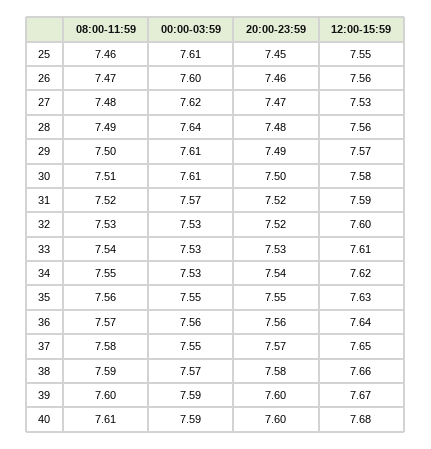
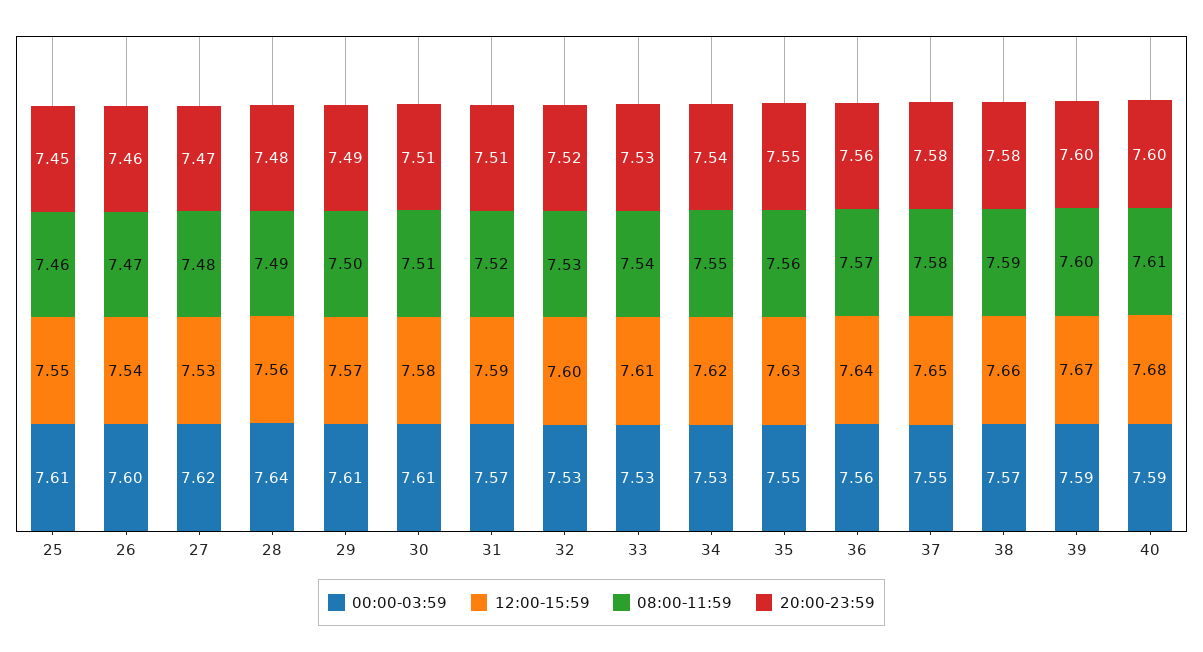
  {
    "08:00-11:59": {
      "25": 7.46,
      "26": 7.47,
      "27": 7.48,
      "28": 7.49,
      "29": 7.5,
      "30": 7.51,
      "31": 7.52,
      "32": 7.53,
      "33": 7.54,
      "34": 7.55,
      "35": 7.56,
      "36": 7.57,
      "37": 7.58,
      "38": 7.59,
      "39": 7.6,
      "40": 7.61
    },
    "00:00-03:59": {
      "25": 7.61,
      "26": 7.6,
      "27": 7.62,
      "28": 7.64,
      "29": 7.61,
      "30": 7.61,
      "31": 7.57,
      "32": 7.53,
      "33": 7.53,
      "34": 7.53,
      "35": 7.55,
      "36": 7.56,
      "37": 7.55,
      "38": 7.57,
      "39": 7.59,
      "40": 7.59
    },
    "20:00-23:59": {
      "25": 7.45,
      "26": 7.46,
      "27": 7.47,
      "28": 7.48,
      "29": 7.49,
-     "30": 7.5,
+     "30": 7.51,
-     "31": 7.52,
+     "31": 7.51,
      "32": 7.52,
      "33": 7.53,
      "34": 7.54,
      "35": 7.55,
      "36": 7.56,
-     "37": 7.57,
+     "37": 7.58,
      "38": 7.58,
      "39": 7.6,
      "40": 7.6
    },
    "12:00-15:59": {
      "25": 7.55,
-     "26": 7.56,
+     "26": 7.54,
      "27": 7.53,
      "28": 7.56,
      "29": 7.57,
      "30": 7.58,
      "31": 7.59,
      "32": 7.6,
      "33": 7.61,
      "34": 7.62,
      "35": 7.63,
      "36": 7.64,
      "37": 7.65,
      "38": 7.66,
      "39": 7.67,
      "40": 7.68
    }
  }

